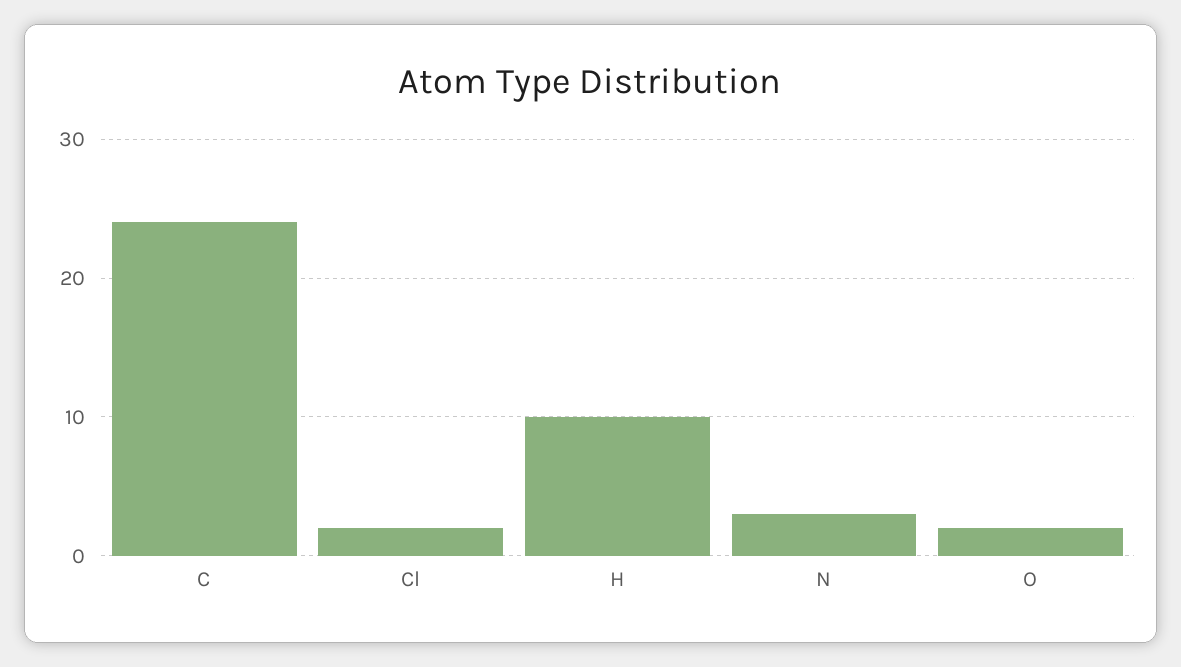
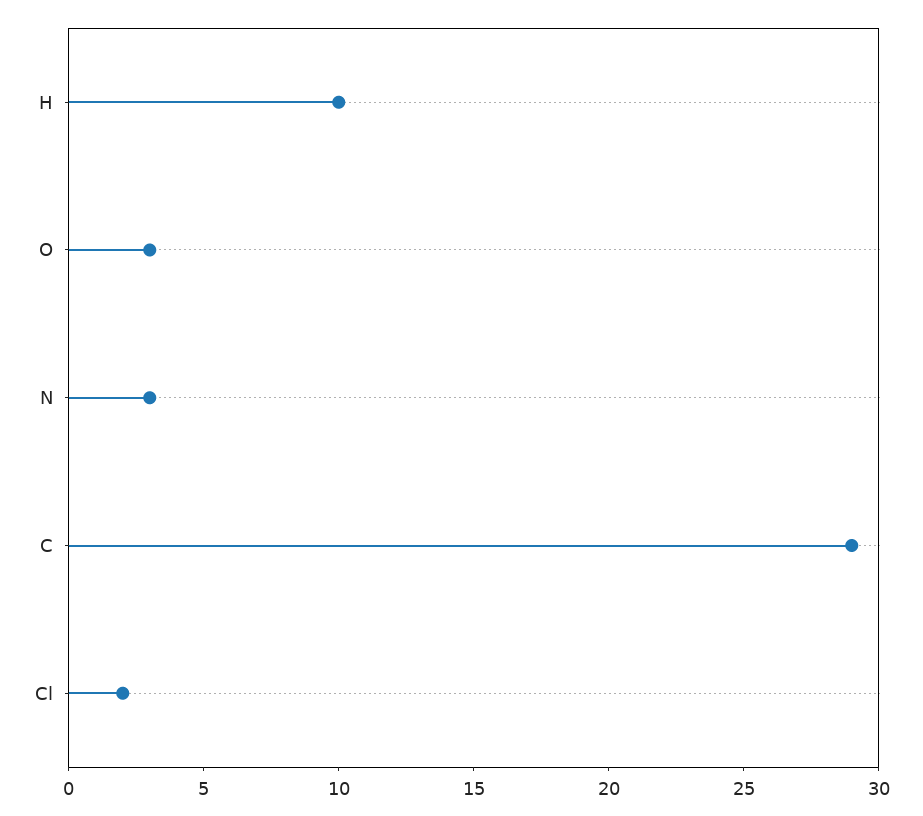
  {
-   "C": 24,
+   "C": 29,
    "Cl": 2,
    "H": 10,
    "N": 3,
-   "O": 2
+   "O": 3
  }

